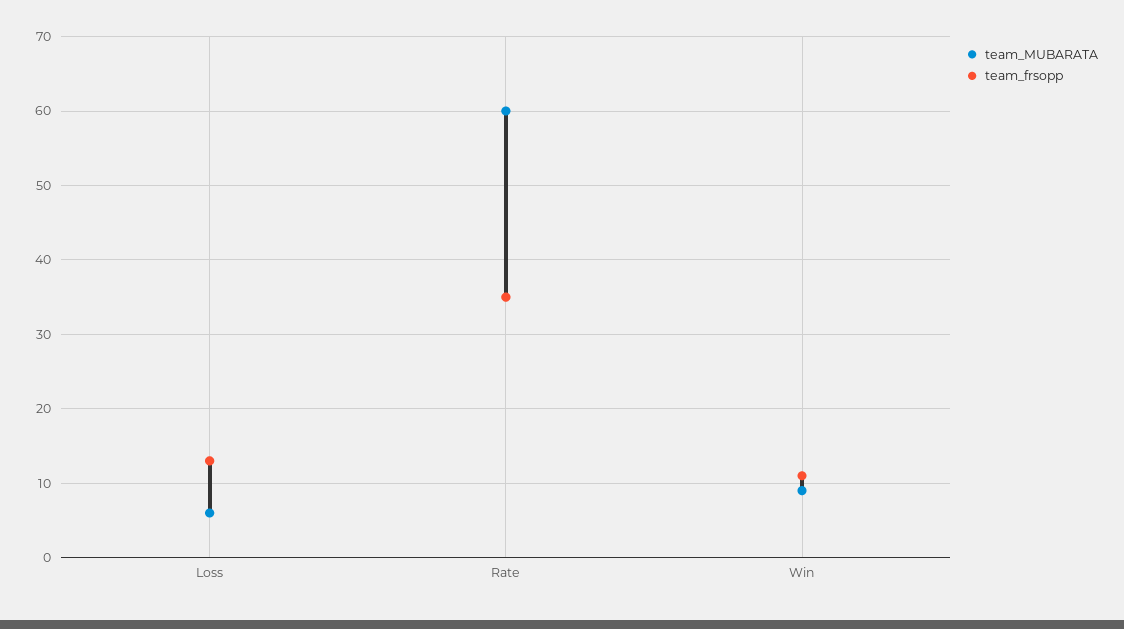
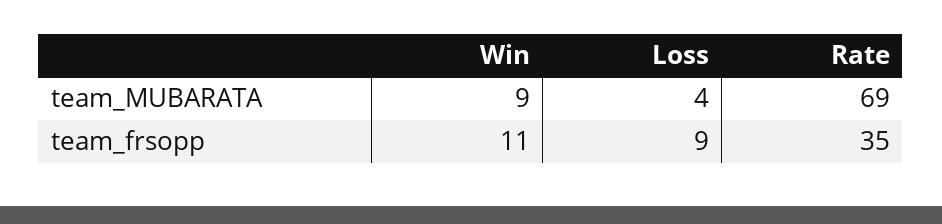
  {
    "team_MUBARATA": {
-     "Loss": 6,
+     "Loss": 4,
-     "Rate": 60,
+     "Rate": 69,
      "Win": 9
    },
    "team_frsopp": {
-     "Loss": 13,
+     "Loss": 9,
      "Rate": 35,
      "Win": 11
    }
  }

